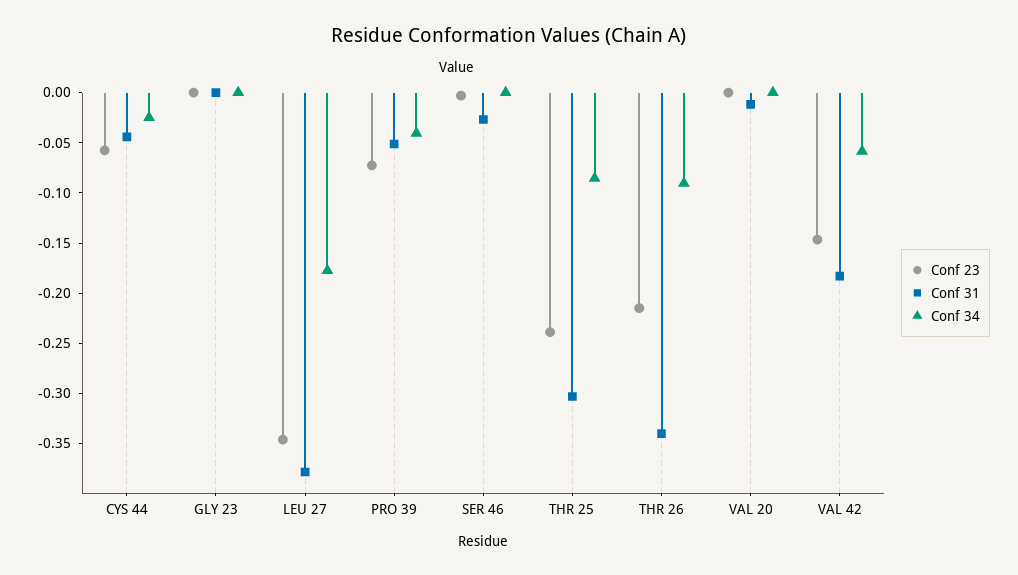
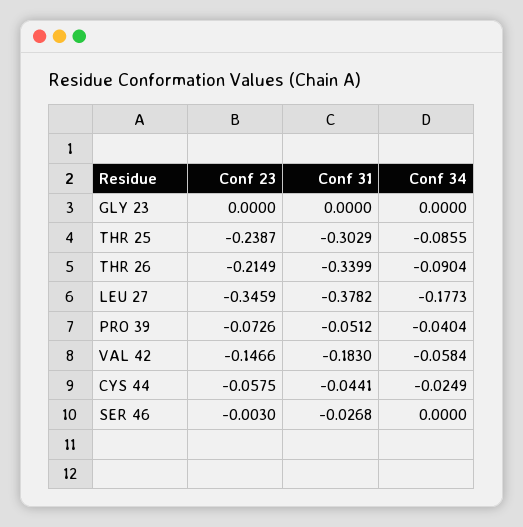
  {
    "Conf 23": {
      "CYS 44": -0.0575,
      "GLY 23": 0,
      "LEU 27": -0.3459,
      "PRO 39": -0.0726,
      "SER 46": -0.003,
      "THR 25": -0.2387,
      "THR 26": -0.2149,
-     "VAL 20": 0,
      "VAL 42": -0.1466
    },
    "Conf 31": {
      "CYS 44": -0.0441,
      "GLY 23": 0,
      "LEU 27": -0.3782,
      "PRO 39": -0.0512,
      "SER 46": -0.0268,
      "THR 25": -0.3029,
      "THR 26": -0.3399,
-     "VAL 20": -0.01,
      "VAL 42": -0.183
    },
    "Conf 34": {
      "CYS 44": -0.0249,
      "GLY 23": 0,
      "LEU 27": -0.1773,
      "PRO 39": -0.0404,
      "SER 46": 0,
      "THR 25": -0.0855,
      "THR 26": -0.0904,
-     "VAL 20": 0,
      "VAL 42": -0.0584
    }
  }

